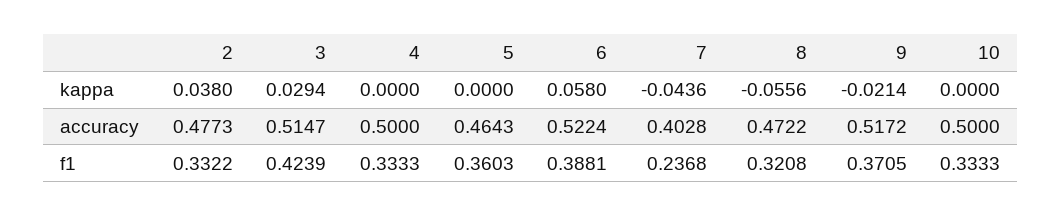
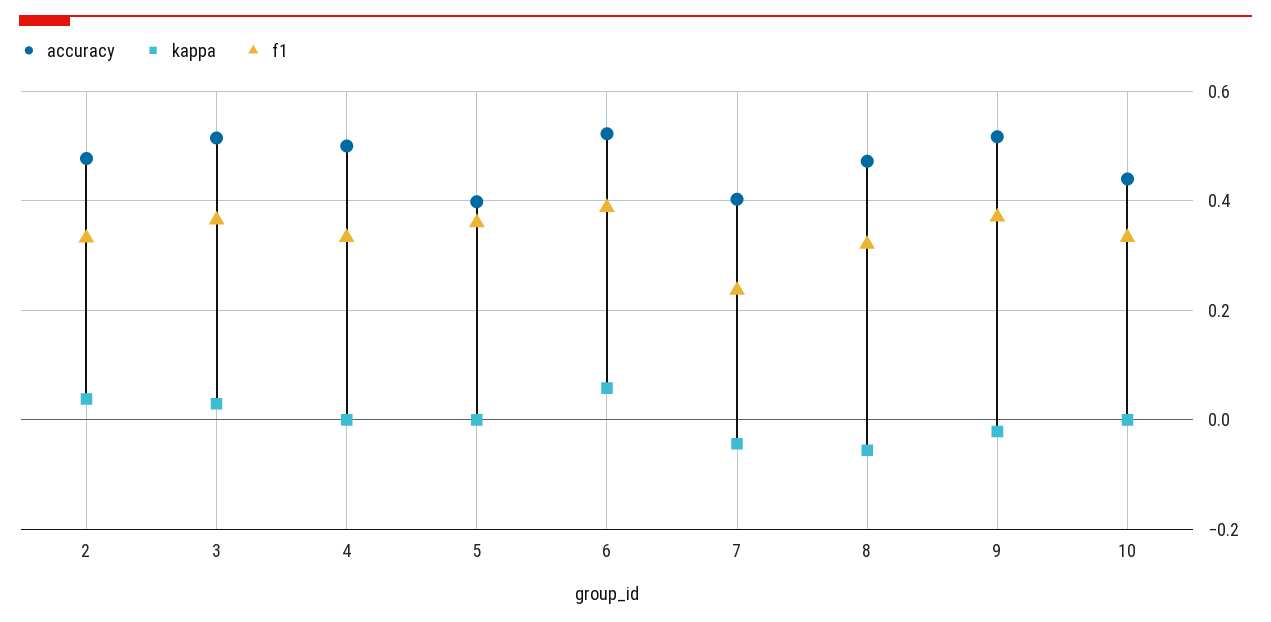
  {
    "kappa": {
      "2": 0.038,
      "3": 0.0294,
      "4": 0,
      "5": 0,
      "6": 0.058,
      "7": -0.0436,
      "8": -0.0556,
      "9": -0.0214,
      "10": 0
    },
    "accuracy": {
      "2": 0.4773,
      "3": 0.5147,
      "4": 0.5,
-     "5": 0.4643,
+     "5": 0.4,
      "6": 0.5224,
      "7": 0.4028,
      "8": 0.4722,
      "9": 0.5172,
-     "10": 0.5
+     "10": 0.44
    },
    "f1": {
      "2": 0.3322,
-     "3": 0.4239,
+     "3": 0.36,
      "4": 0.3333,
      "5": 0.3603,
      "6": 0.3881,
      "7": 0.2368,
      "8": 0.3208,
      "9": 0.3705,
      "10": 0.3333
    }
  }

